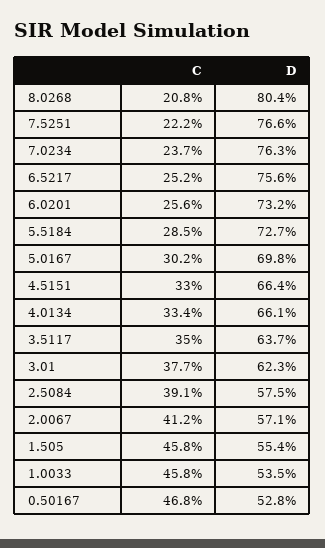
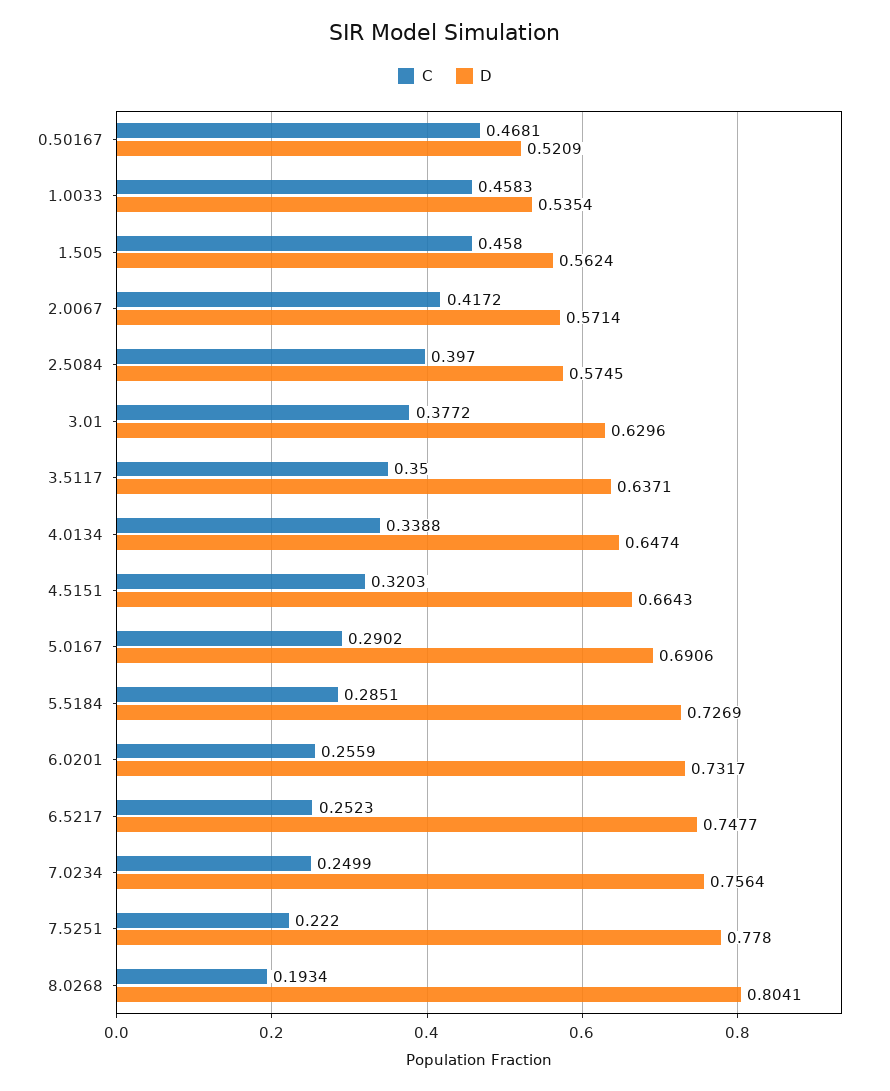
  {
    "C": {
-     "8.0268": 0.208,
+     "8.0268": 0.1934,
      "7.5251": 0.222,
-     "7.0234": 0.237,
+     "7.0234": 0.2499,
      "6.5217": 0.2523,
      "6.0201": 0.2559,
      "5.5184": 0.2851,
-     "5.0167": 0.302,
+     "5.0167": 0.2902,
-     "4.5151": 0.33,
+     "4.5151": 0.3203,
-     "4.0134": 0.334,
+     "4.0134": 0.3388,
      "3.5117": 0.35,
      "3.01": 0.3772,
-     "2.5084": 0.391,
+     "2.5084": 0.397,
-     "2.0067": 0.412,
+     "2.0067": 0.4172,
      "1.505": 0.458,
      "1.0033": 0.4583,
      "0.50167": 0.4681
    },
    "D": {
      "8.0268": 0.8041,
-     "7.5251": 0.766,
+     "7.5251": 0.778,
-     "7.0234": 0.763,
+     "7.0234": 0.7564,
-     "6.5217": 0.756,
+     "6.5217": 0.7477,
      "6.0201": 0.7317,
      "5.5184": 0.7269,
-     "5.0167": 0.698,
+     "5.0167": 0.6906,
      "4.5151": 0.6643,
-     "4.0134": 0.661,
+     "4.0134": 0.6474,
      "3.5117": 0.6371,
-     "3.01": 0.623,
+     "3.01": 0.6296,
      "2.5084": 0.5745,
      "2.0067": 0.5714,
-     "1.505": 0.554,
+     "1.505": 0.5624,
      "1.0033": 0.5354,
-     "0.50167": 0.528
+     "0.50167": 0.5209
    }
  }

